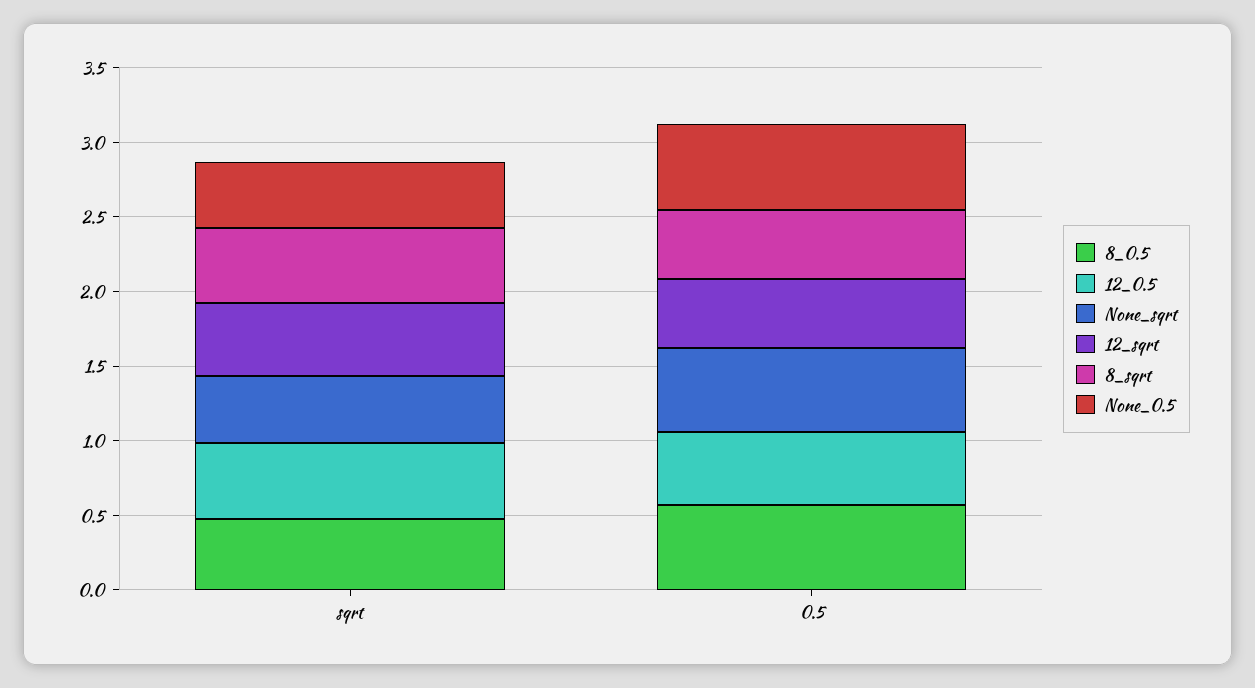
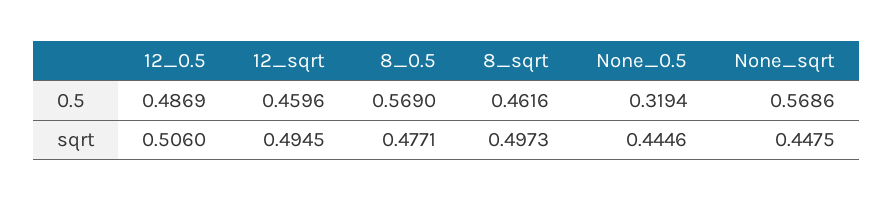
  {
    "8_0.5": {
      "sqrt": 0.4771,
      "0.5": 0.569
    },
    "12_0.5": {
      "sqrt": 0.506,
      "0.5": 0.4869
    },
    "None_sqrt": {
      "sqrt": 0.4475,
      "0.5": 0.5686
    },
    "12_sqrt": {
      "sqrt": 0.4945,
      "0.5": 0.4596
    },
    "8_sqrt": {
      "sqrt": 0.4973,
      "0.5": 0.4616
    },
    "None_0.5": {
      "sqrt": 0.4446,
-     "0.5": 0.6
+     "0.5": 0.3194
    }
  }

